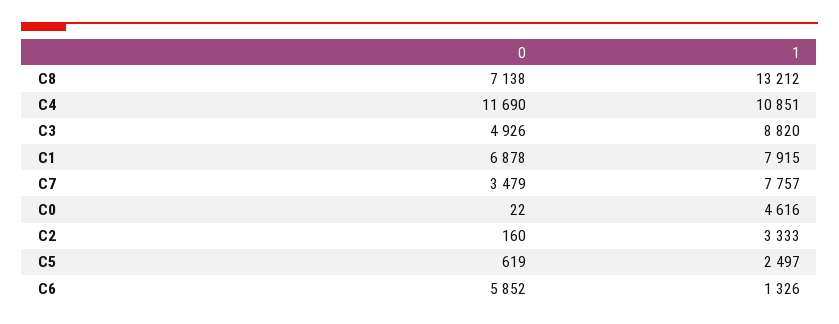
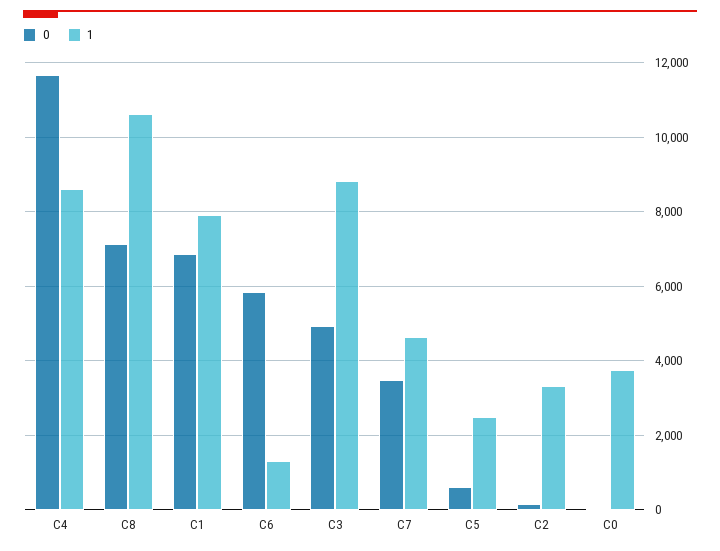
  {
    "0": {
      "C8": 7138,
      "C4": 11690,
      "C3": 4926,
      "C1": 6878,
      "C7": 3479,
      "C0": 22,
      "C2": 160,
      "C5": 619,
      "C6": 5852
    },
    "1": {
-     "C8": 13212,
+     "C8": 10600,
-     "C4": 10851,
+     "C4": 8600,
      "C3": 8820,
      "C1": 7915,
-     "C7": 7757,
+     "C7": 4600,
-     "C0": 4616,
+     "C0": 3800,
      "C2": 3333,
      "C5": 2497,
      "C6": 1326
    }
  }

